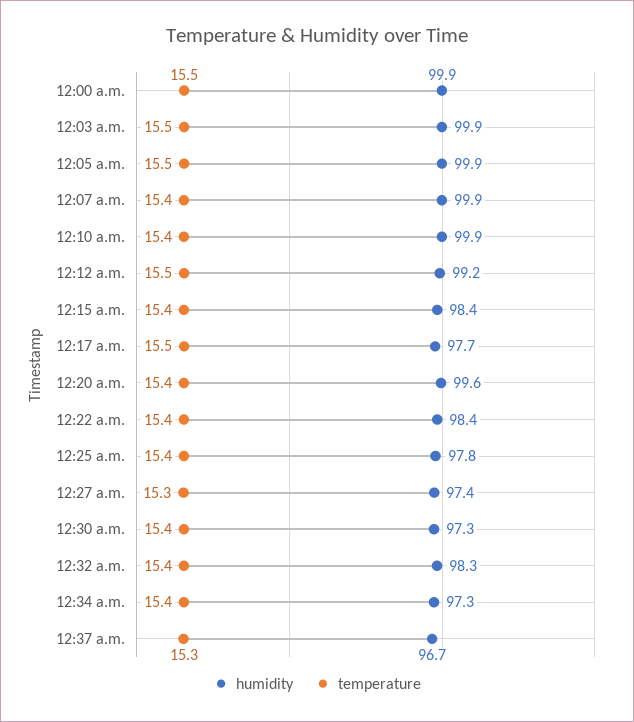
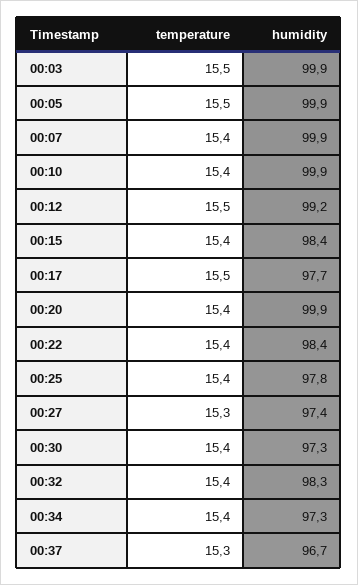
  {
    "humidity": {
-     "12:00 a.m.": 99.9,
      "12:03 a.m.": 99.9,
      "12:05 a.m.": 99.9,
      "12:07 a.m.": 99.9,
      "12:10 a.m.": 99.9,
      "12:12 a.m.": 99.2,
      "12:15 a.m.": 98.4,
      "12:17 a.m.": 97.7,
-     "12:20 a.m.": 99.6,
+     "12:20 a.m.": 99.9,
      "12:22 a.m.": 98.4,
      "12:25 a.m.": 97.8,
      "12:27 a.m.": 97.4,
      "12:30 a.m.": 97.3,
      "12:32 a.m.": 98.3,
      "12:34 a.m.": 97.3,
      "12:37 a.m.": 96.7
    },
    "temperature": {
-     "12:00 a.m.": 15.5,
      "12:03 a.m.": 15.5,
      "12:05 a.m.": 15.5,
      "12:07 a.m.": 15.4,
      "12:10 a.m.": 15.4,
      "12:12 a.m.": 15.5,
      "12:15 a.m.": 15.4,
      "12:17 a.m.": 15.5,
      "12:20 a.m.": 15.4,
      "12:22 a.m.": 15.4,
      "12:25 a.m.": 15.4,
      "12:27 a.m.": 15.3,
      "12:30 a.m.": 15.4,
      "12:32 a.m.": 15.4,
      "12:34 a.m.": 15.4,
      "12:37 a.m.": 15.3
    }
  }

